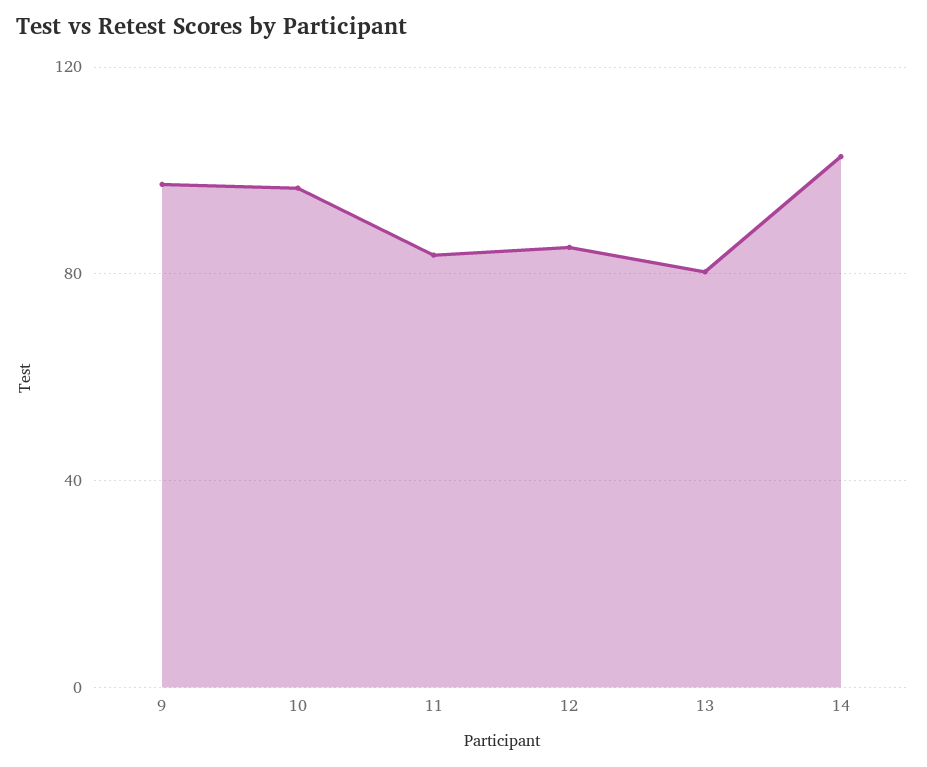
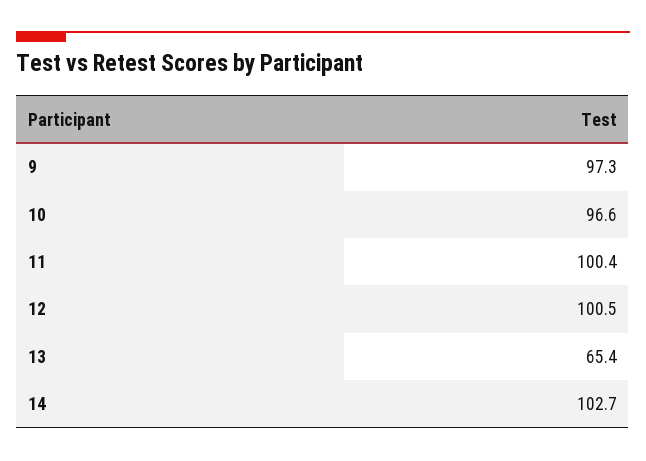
  {
    "9": 97.3,
    "10": 96.6,
-   "11": 85,
+   "11": 100.4,
-   "12": 85,
+   "12": 100.5,
-   "13": 80,
+   "13": 65.4,
    "14": 102.7
  }

